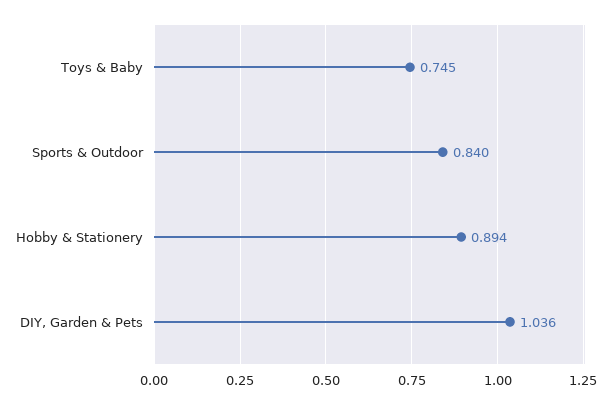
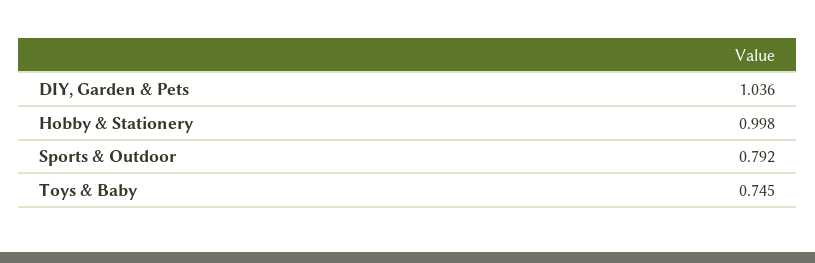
  {
    "Toys & Baby": 0.745,
-   "Sports & Outdoor": 0.84,
+   "Sports & Outdoor": 0.792,
-   "Hobby & Stationery": 0.894,
+   "Hobby & Stationery": 0.998,
    "DIY, Garden & Pets": 1.036
  }

